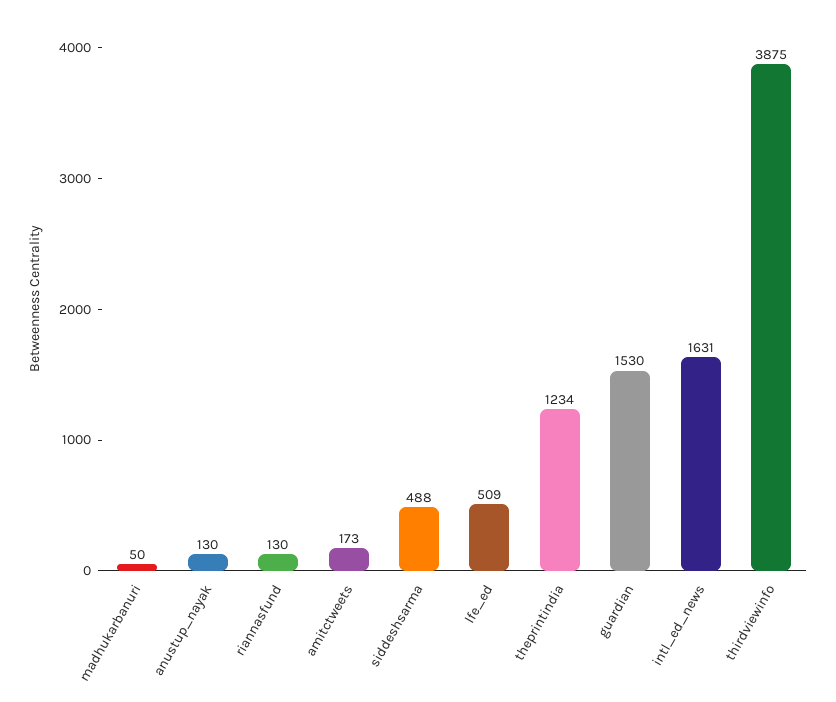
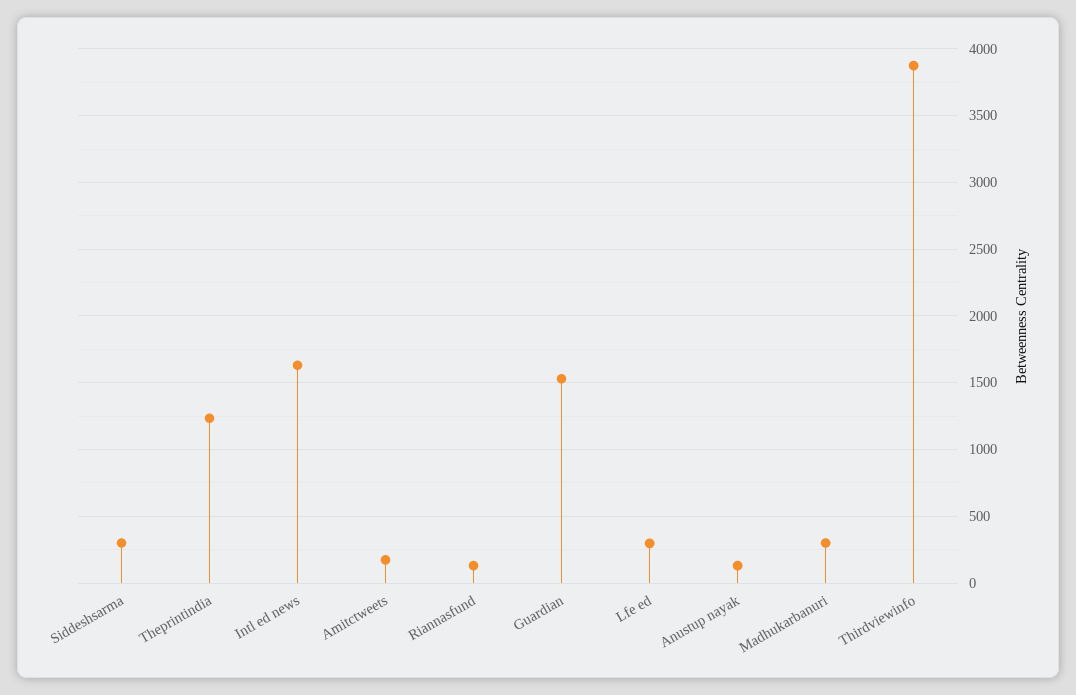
  {
-   "madhukarbanuri": 50,
+   "madhukarbanuri": 300,
    "anustup_nayak": 130,
    "riannasfund": 130,
    "amitctweets": 173,
-   "siddeshsarma": 488,
+   "siddeshsarma": 300,
-   "lfe_ed": 509,
+   "lfe_ed": 300,
    "theprintindia": 1234,
    "guardian": 1530,
    "intl_ed_news": 1631,
    "thirdviewinfo": 3875
  }

